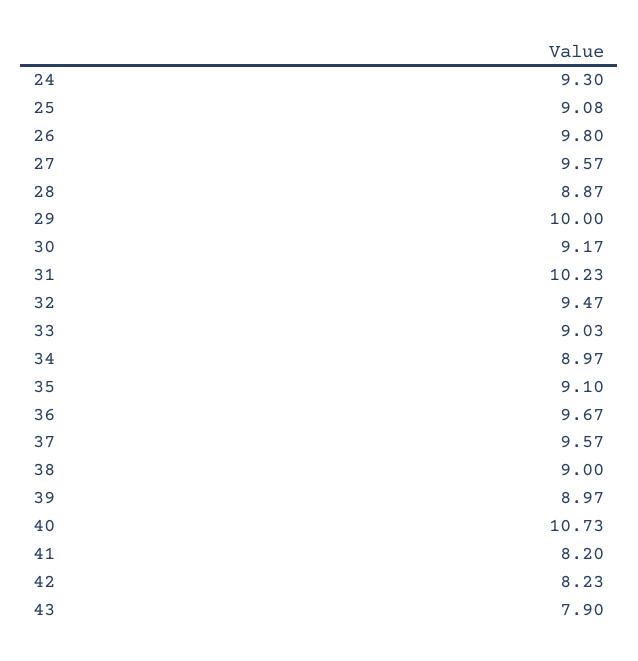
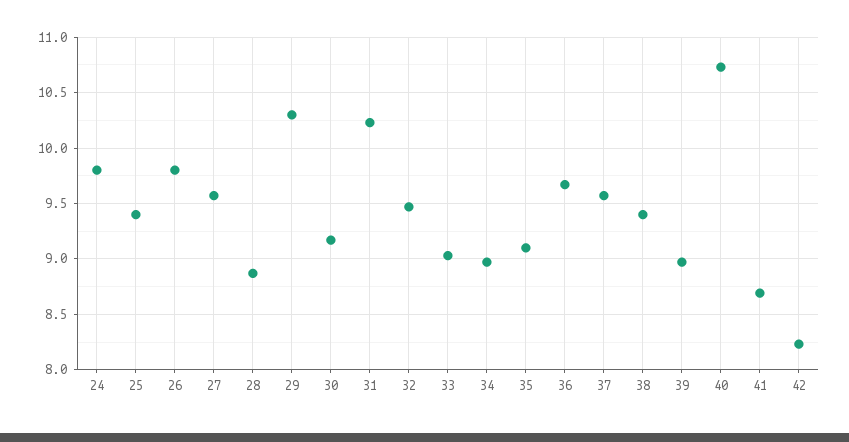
  {
-   "24": 9.3,
+   "24": 9.8,
-   "25": 9.08,
+   "25": 9.4,
    "26": 9.8,
    "27": 9.57,
    "28": 8.87,
-   "29": 10,
+   "29": 10.3,
    "30": 9.17,
    "31": 10.23,
    "32": 9.47,
    "33": 9.03,
    "34": 8.97,
    "35": 9.1,
    "36": 9.67,
    "37": 9.57,
-   "38": 9,
+   "38": 9.4,
    "39": 8.97,
    "40": 10.73,
-   "41": 8.2,
+   "41": 8.7,
-   "42": 8.23,
+   "42": 8.23
-   "43": 7.9
  }

